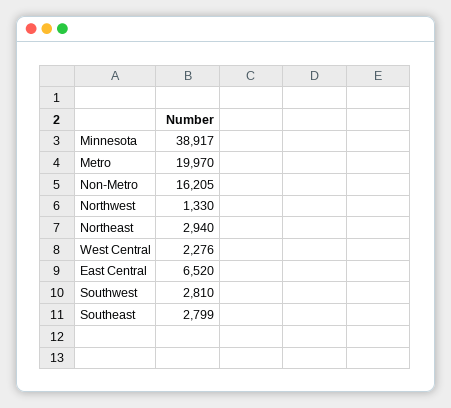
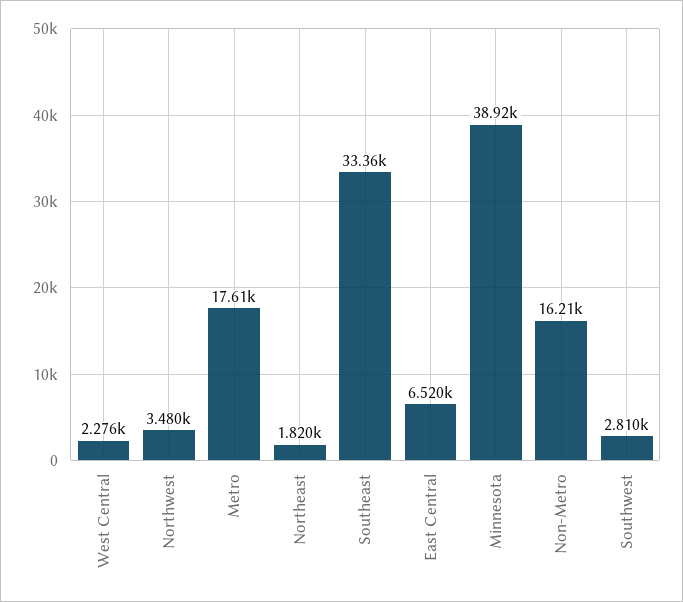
  {
    "Minnesota": 38917,
-   "Metro": 19970,
+   "Metro": 17610,
    "Non-Metro": 16205,
-   "Northwest": 1330,
+   "Northwest": 3480,
-   "Northeast": 2940,
+   "Northeast": 1820,
    "West Central": 2276,
    "East Central": 6520,
    "Southwest": 2810,
-   "Southeast": 2799
+   "Southeast": 33360
  }

